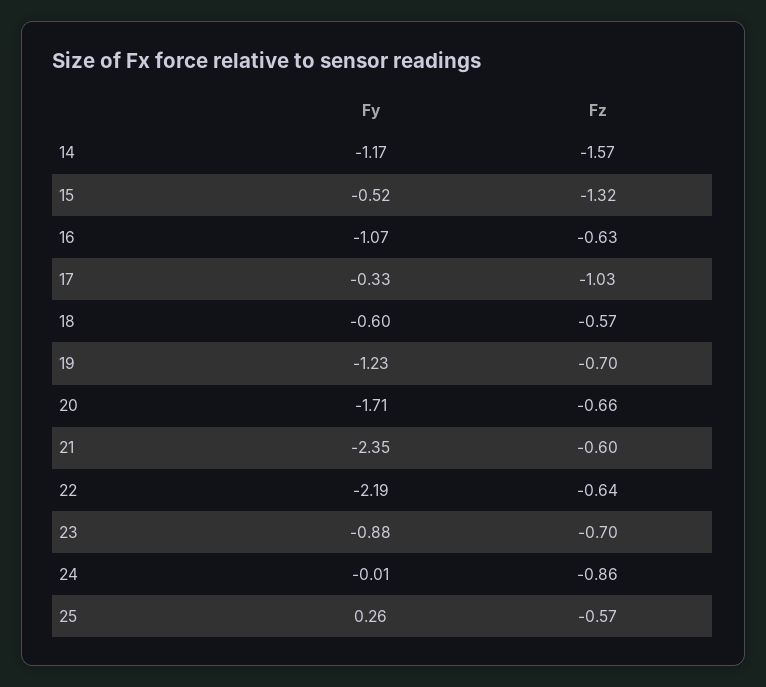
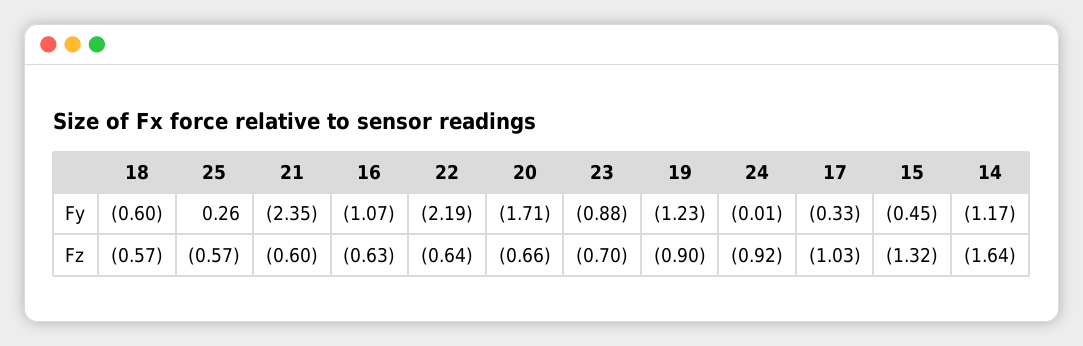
  {
    "Fy": {
      "14": -1.17,
-     "15": -0.52,
+     "15": -0.45,
      "16": -1.07,
      "17": -0.33,
      "18": -0.6,
      "19": -1.23,
      "20": -1.71,
      "21": -2.35,
      "22": -2.19,
      "23": -0.88,
      "24": -0.01,
      "25": 0.26
    },
    "Fz": {
-     "14": -1.57,
+     "14": -1.64,
      "15": -1.32,
      "16": -0.63,
      "17": -1.03,
      "18": -0.57,
-     "19": -0.7,
+     "19": -0.9,
      "20": -0.66,
      "21": -0.6,
      "22": -0.64,
      "23": -0.7,
-     "24": -0.86,
+     "24": -0.92,
      "25": -0.57
    }
  }

